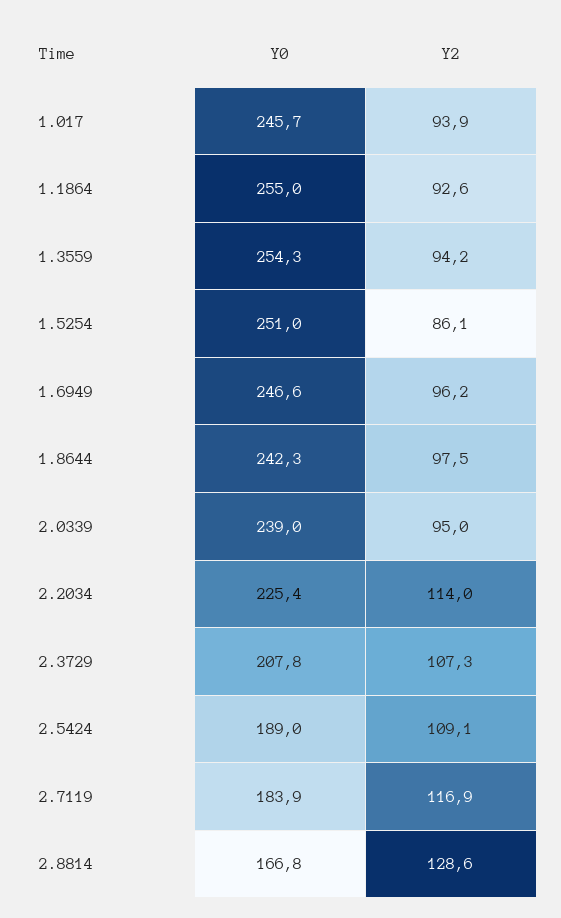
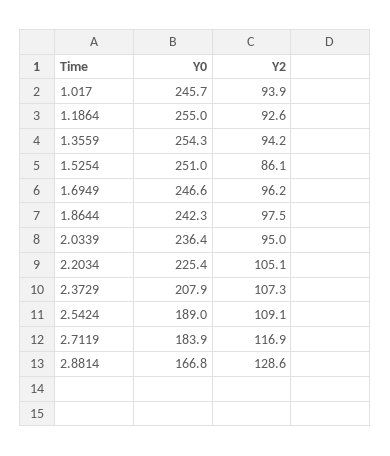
  {
    "Y0": {
      "1.017": 245.7,
      "1.1864": 255,
      "1.3559": 254.3,
      "1.5254": 251,
      "1.6949": 246.6,
      "1.8644": 242.3,
-     "2.0339": 239,
+     "2.0339": 236.4,
      "2.2034": 225.4,
-     "2.3729": 207.8,
+     "2.3729": 207.9,
      "2.5424": 189,
      "2.7119": 183.9,
      "2.8814": 166.8
    },
    "Y2": {
      "1.017": 93.9,
      "1.1864": 92.6,
      "1.3559": 94.2,
      "1.5254": 86.1,
      "1.6949": 96.2,
      "1.8644": 97.5,
      "2.0339": 95,
-     "2.2034": 114,
+     "2.2034": 105.1,
      "2.3729": 107.3,
      "2.5424": 109.1,
      "2.7119": 116.9,
      "2.8814": 128.6
    }
  }

